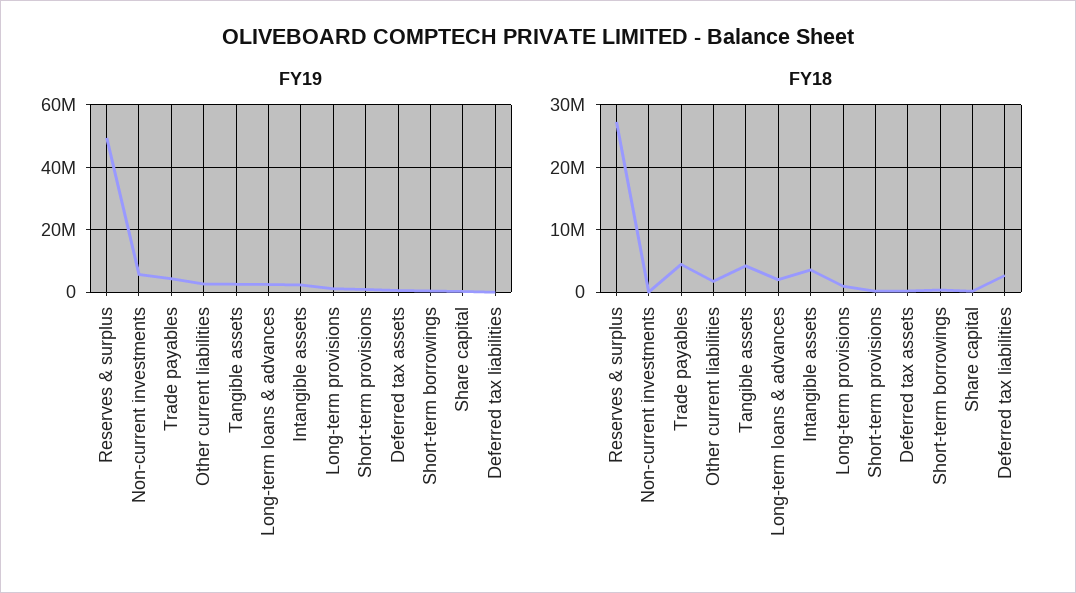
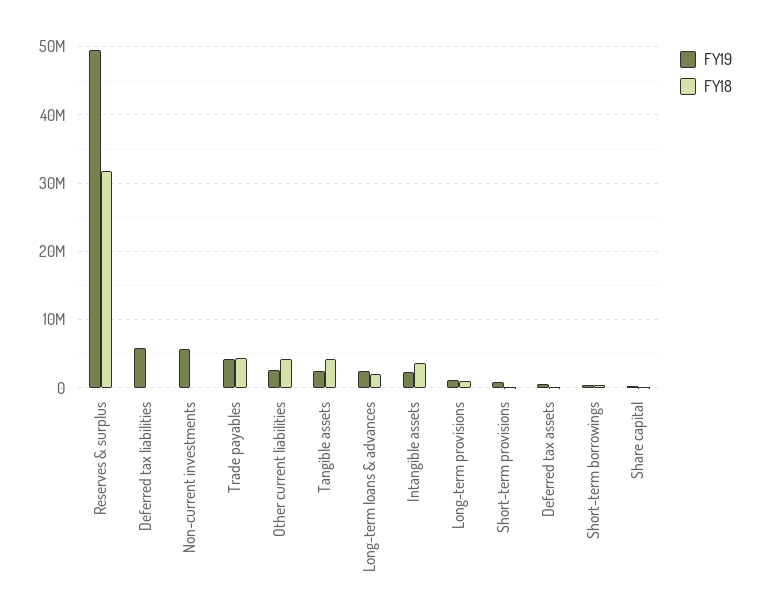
  {
    "FY19": {
      "Reserves & surplus": 49000000,
      "Non-current investments": 6000000,
      "Trade payables": 4000000,
      "Other current liabilities": 3000000,
      "Tangible assets": 3000000,
      "Long-term loans & advances": 3000000,
      "Intangible assets": 2000000,
      "Long-term provisions": 1000000,
      "Short-term provisions": 1000000,
      "Deferred tax assets": 1000000,
      "Short-term borrowings": 0,
      "Share capital": 0,
-     "Deferred tax liabilities": 0
+     "Deferred tax liabilities": 6000000
    },
    "FY18": {
-     "Reserves & surplus": 27000000,
+     "Reserves & surplus": 32000000,
      "Non-current investments": 0,
      "Trade payables": 4000000,
-     "Other current liabilities": 2000000,
+     "Other current liabilities": 4000000,
      "Tangible assets": 4000000,
      "Long-term loans & advances": 2000000,
      "Intangible assets": 4000000,
      "Long-term provisions": 1000000,
      "Short-term provisions": 0,
      "Deferred tax assets": 0,
      "Short-term borrowings": 0,
      "Share capital": 0,
-     "Deferred tax liabilities": 3000000
+     "Deferred tax liabilities": 0
    }
  }

